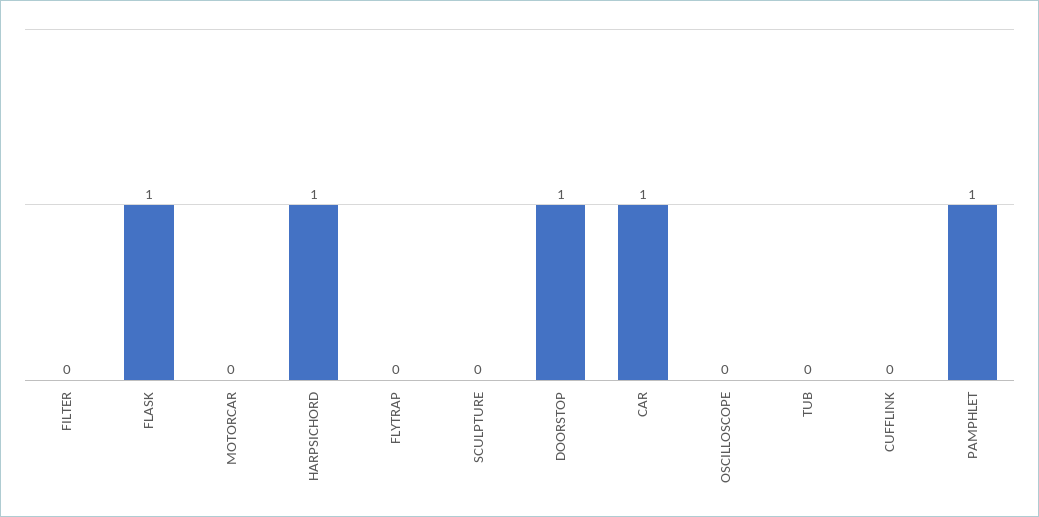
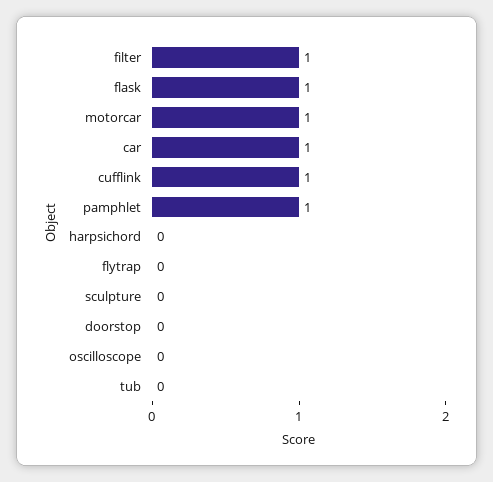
  {
-   "FILTER": 0,
+   "FILTER": 1,
    "FLASK": 1,
-   "MOTORCAR": 0,
+   "MOTORCAR": 1,
-   "HARPSICHORD": 1,
+   "HARPSICHORD": 0,
    "FLYTRAP": 0,
    "SCULPTURE": 0,
-   "DOORSTOP": 1,
+   "DOORSTOP": 0,
    "CAR": 1,
    "OSCILLOSCOPE": 0,
    "TUB": 0,
-   "CUFFLINK": 0,
+   "CUFFLINK": 1,
    "PAMPHLET": 1
  }

